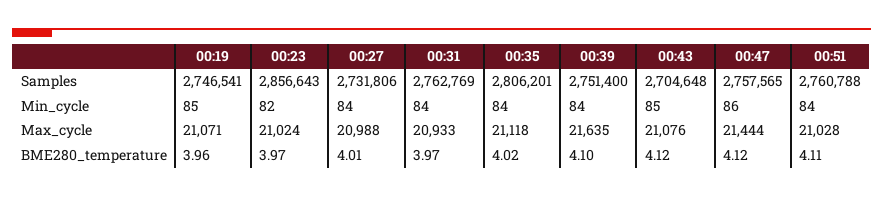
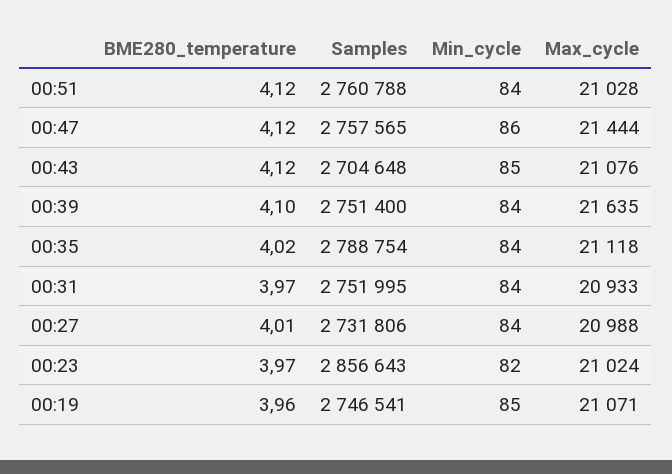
  {
    "00:19": {
      "Samples": 2746541,
      "Min_cycle": 85,
      "Max_cycle": 21071,
      "BME280_temperature": 3.96
    },
    "00:23": {
      "Samples": 2856643,
      "Min_cycle": 82,
      "Max_cycle": 21024,
      "BME280_temperature": 3.97
    },
    "00:27": {
      "Samples": 2731806,
      "Min_cycle": 84,
      "Max_cycle": 20988,
      "BME280_temperature": 4.01
    },
    "00:31": {
-     "Samples": 2762769,
+     "Samples": 2751995,
      "Min_cycle": 84,
      "Max_cycle": 20933,
      "BME280_temperature": 3.97
    },
    "00:35": {
-     "Samples": 2806201,
+     "Samples": 2788754,
      "Min_cycle": 84,
      "Max_cycle": 21118,
      "BME280_temperature": 4.02
    },
    "00:39": {
      "Samples": 2751400,
      "Min_cycle": 84,
      "Max_cycle": 21635,
      "BME280_temperature": 4.1
    },
    "00:43": {
      "Samples": 2704648,
      "Min_cycle": 85,
      "Max_cycle": 21076,
      "BME280_temperature": 4.12
    },
    "00:47": {
      "Samples": 2757565,
      "Min_cycle": 86,
      "Max_cycle": 21444,
      "BME280_temperature": 4.12
    },
    "00:51": {
      "Samples": 2760788,
      "Min_cycle": 84,
      "Max_cycle": 21028,
-     "BME280_temperature": 4.11
+     "BME280_temperature": 4.12
    }
  }

